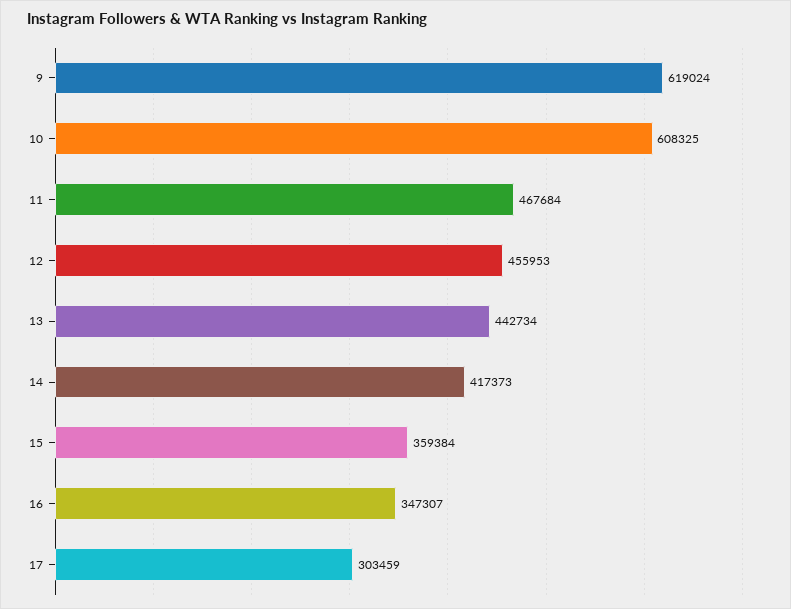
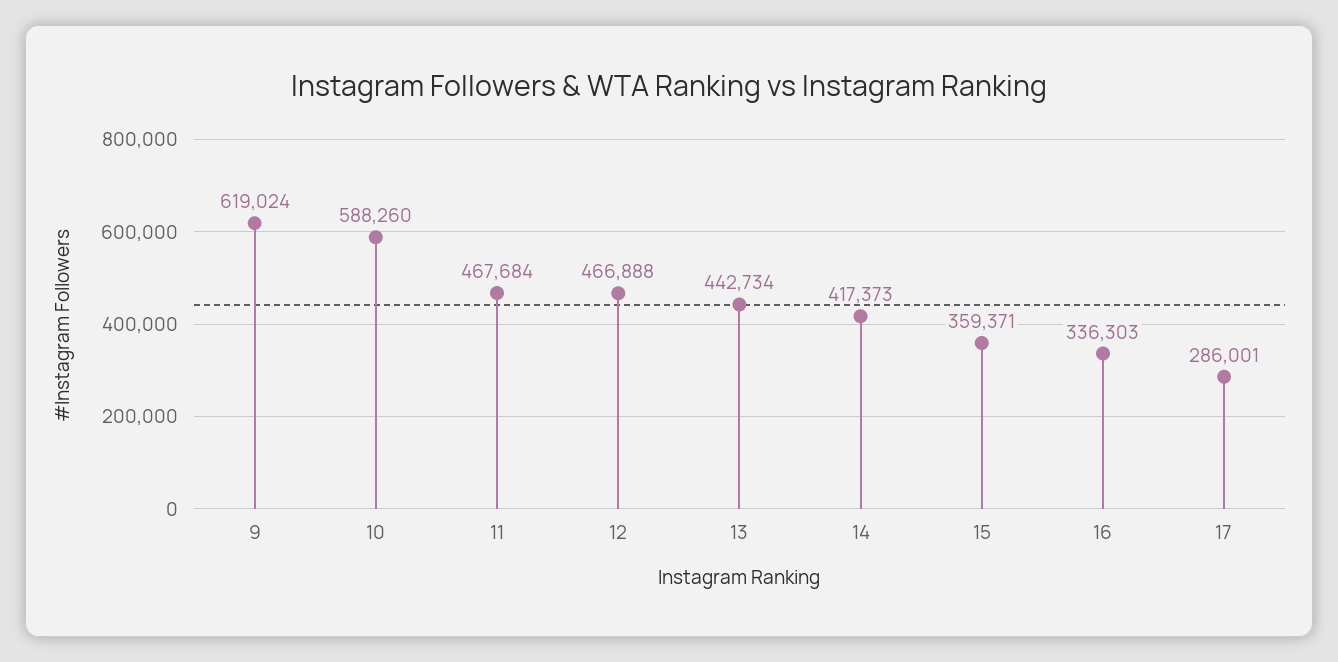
  {
    "9": 619024,
-   "10": 608325,
+   "10": 588260,
    "11": 467684,
-   "12": 455953,
+   "12": 466888,
    "13": 442734,
    "14": 417373,
-   "15": 359384,
+   "15": 359371,
-   "16": 347307,
+   "16": 336303,
-   "17": 303459
+   "17": 286001
  }

